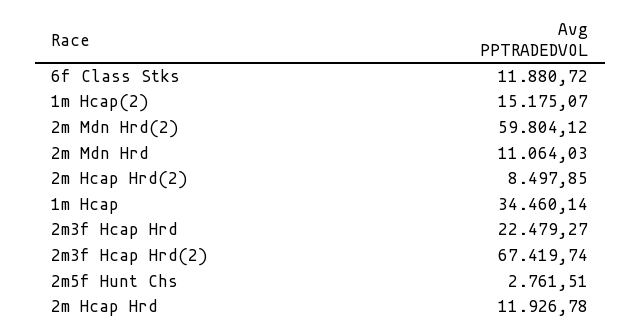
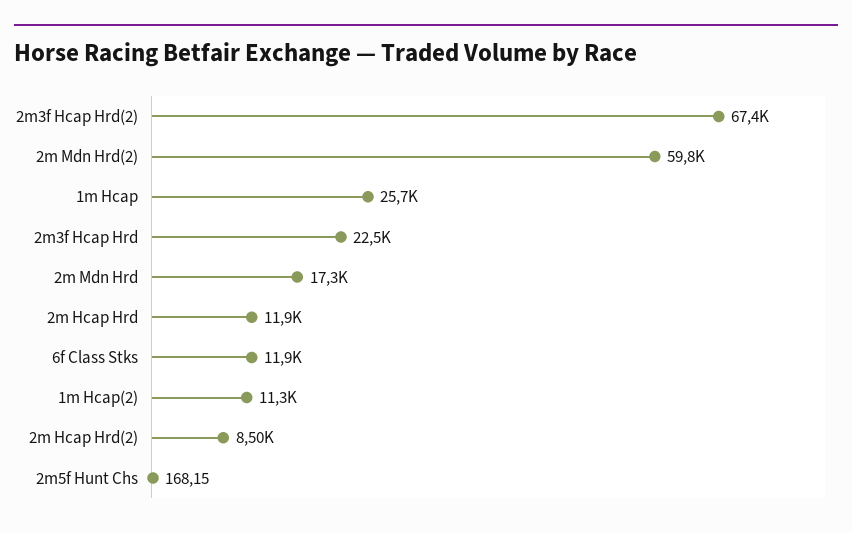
  {
    "6f Class Stks": 11880.72,
-   "1m Hcap(2)": 15175.07,
+   "1m Hcap(2)": 11300,
    "2m Mdn Hrd(2)": 59804.12,
-   "2m Mdn Hrd": 11064.03,
+   "2m Mdn Hrd": 17300,
    "2m Hcap Hrd(2)": 8497.85,
-   "1m Hcap": 34460.14,
+   "1m Hcap": 25700,
    "2m3f Hcap Hrd": 22479.27,
    "2m3f Hcap Hrd(2)": 67419.74,
-   "2m5f Hunt Chs": 2761.51,
+   "2m5f Hunt Chs": 168.15,
    "2m Hcap Hrd": 11926.78
  }

